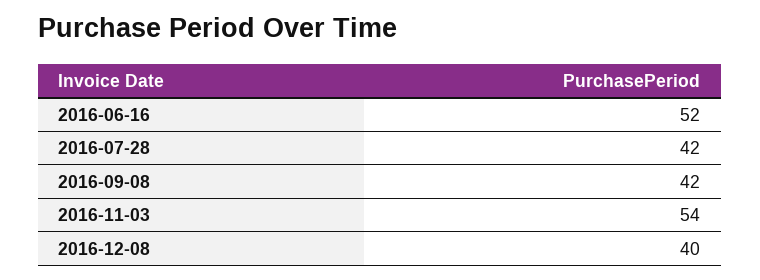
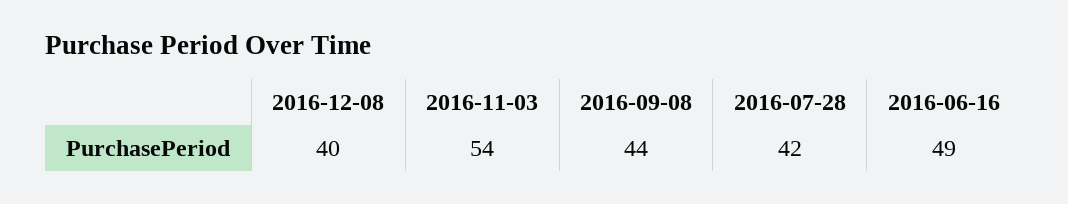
  {
-   "2016-06-16": 52,
+   "2016-06-16": 49,
    "2016-07-28": 42,
-   "2016-09-08": 42,
+   "2016-09-08": 44,
    "2016-11-03": 54,
    "2016-12-08": 40
  }

